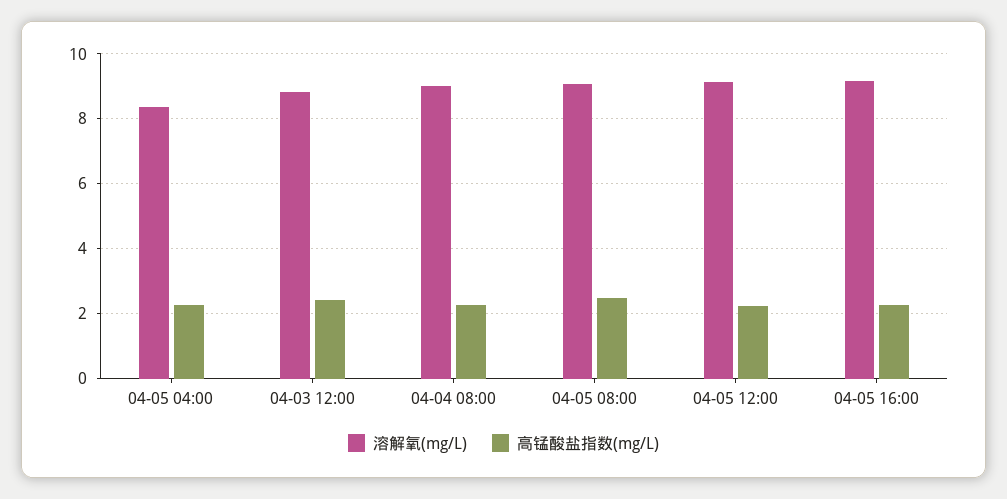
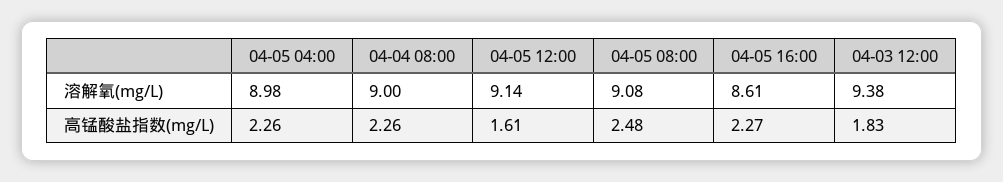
  {
    "溶解氧(mg/L)": {
-     "04-05 04:00": 8.4,
+     "04-05 04:00": 8.98,
-     "04-03 12:00": 8.8,
+     "04-03 12:00": 9.38,
      "04-04 08:00": 9,
      "04-05 08:00": 9.08,
      "04-05 12:00": 9.14,
-     "04-05 16:00": 9.2
+     "04-05 16:00": 8.61
    },
    "高锰酸盐指数(mg/L)": {
      "04-05 04:00": 2.26,
-     "04-03 12:00": 2.4,
+     "04-03 12:00": 1.83,
      "04-04 08:00": 2.26,
      "04-05 08:00": 2.48,
-     "04-05 12:00": 2.2,
+     "04-05 12:00": 1.61,
      "04-05 16:00": 2.27
    }
  }

